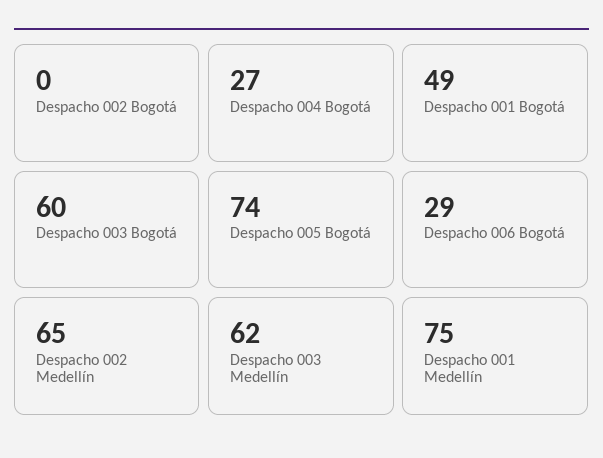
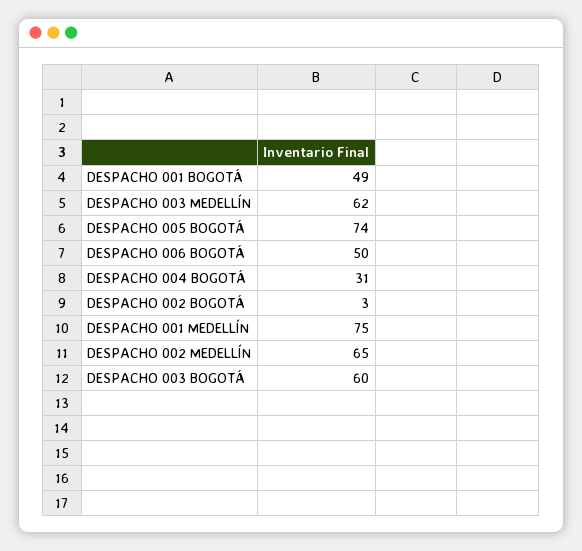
  {
-   "Despacho 002 Bogotá": 0,
+   "Despacho 002 Bogotá": 3,
-   "Despacho 004 Bogotá": 27,
+   "Despacho 004 Bogotá": 31,
    "Despacho 001 Bogotá": 49,
    "Despacho 003 Bogotá": 60,
    "Despacho 005 Bogotá": 74,
-   "Despacho 006 Bogotá": 29,
+   "Despacho 006 Bogotá": 50,
    "Despacho 002 Medellín": 65,
    "Despacho 003 Medellín": 62,
    "Despacho 001 Medellín": 75
  }

